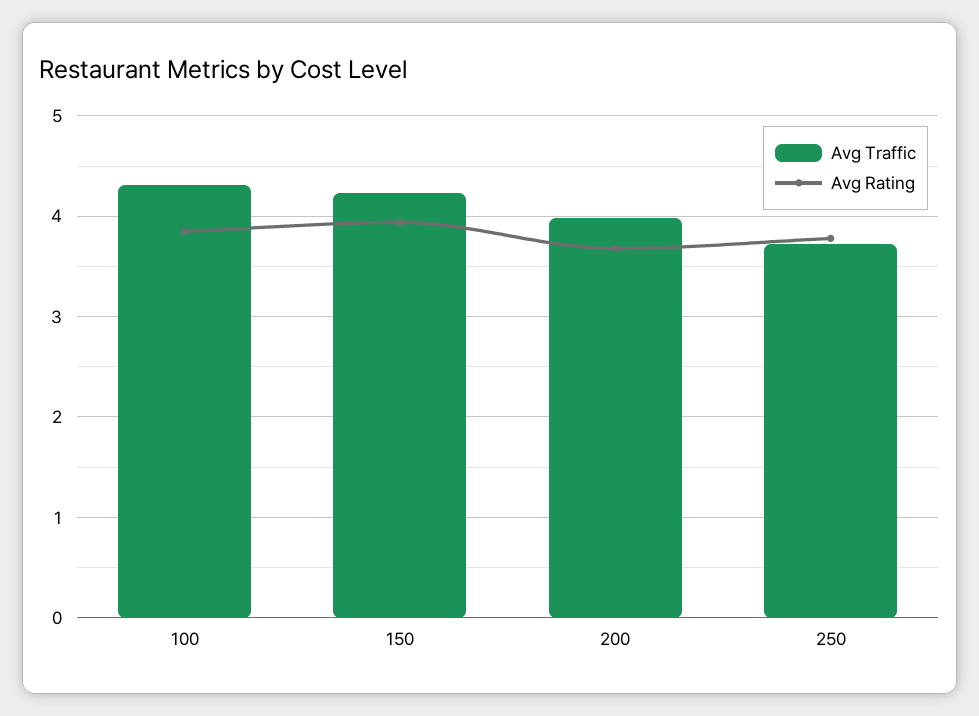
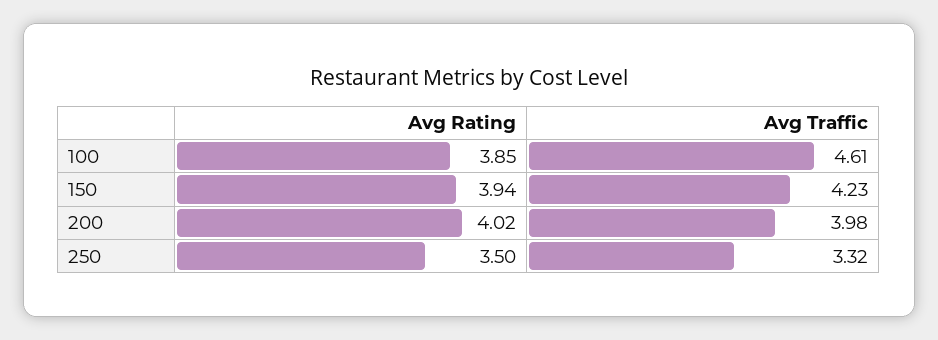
  {
    "Avg Traffic": {
-     "100": 4.3,
+     "100": 4.61,
      "150": 4.23,
      "200": 3.98,
-     "250": 3.7
+     "250": 3.32
    },
    "Avg Rating": {
      "100": 3.85,
      "150": 3.94,
-     "200": 3.7,
+     "200": 4.02,
-     "250": 3.8
+     "250": 3.5
    }
  }

